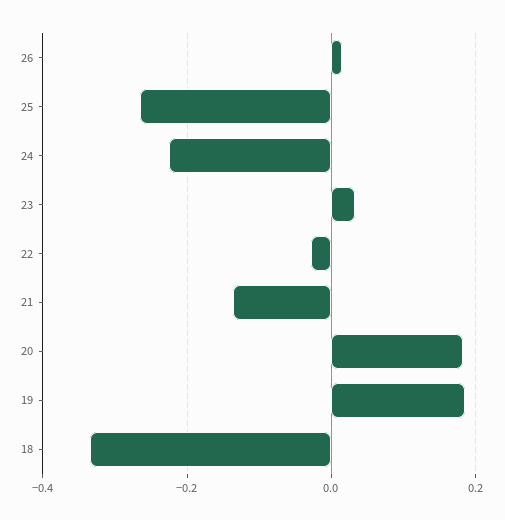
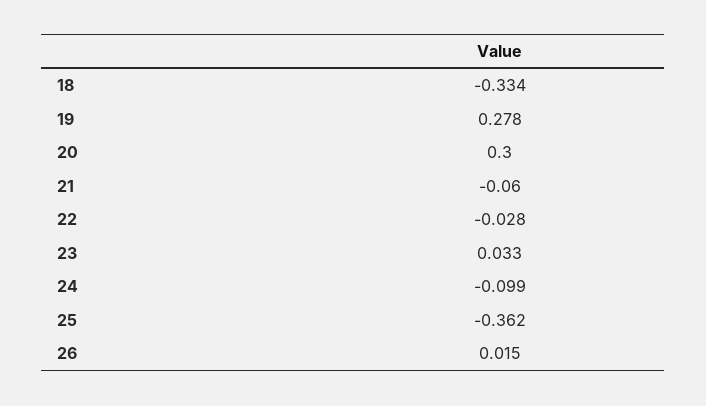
  {
    "26": 0.015,
-   "25": -0.26,
+   "25": -0.362,
-   "24": -0.22,
+   "24": -0.099,
    "23": 0.033,
    "22": -0.028,
-   "21": -0.14,
+   "21": -0.06,
-   "20": 0.18,
+   "20": 0.3,
-   "19": 0.18,
+   "19": 0.278,
    "18": -0.334
  }

